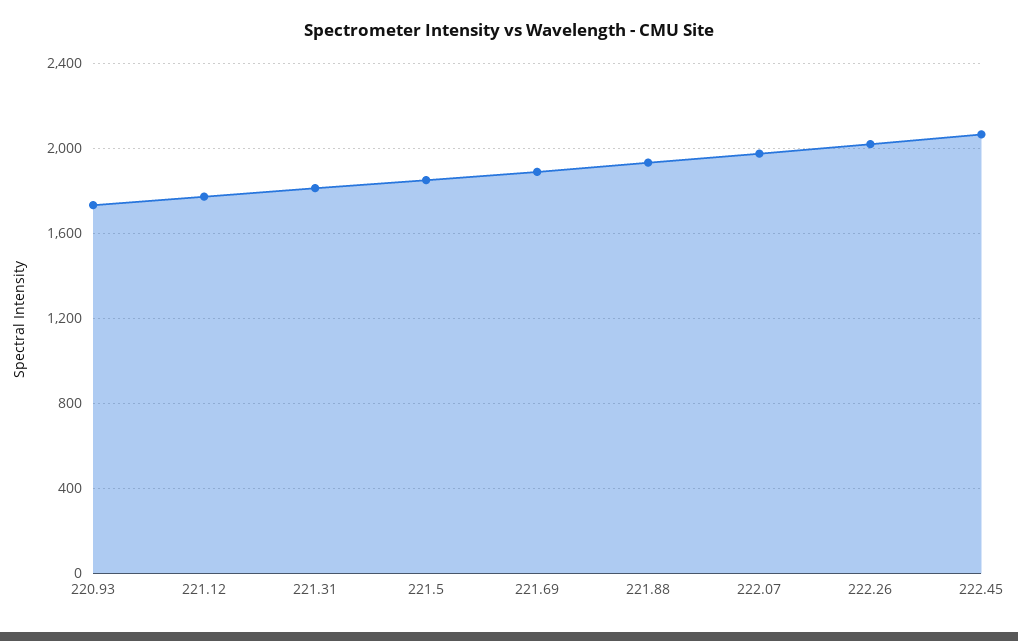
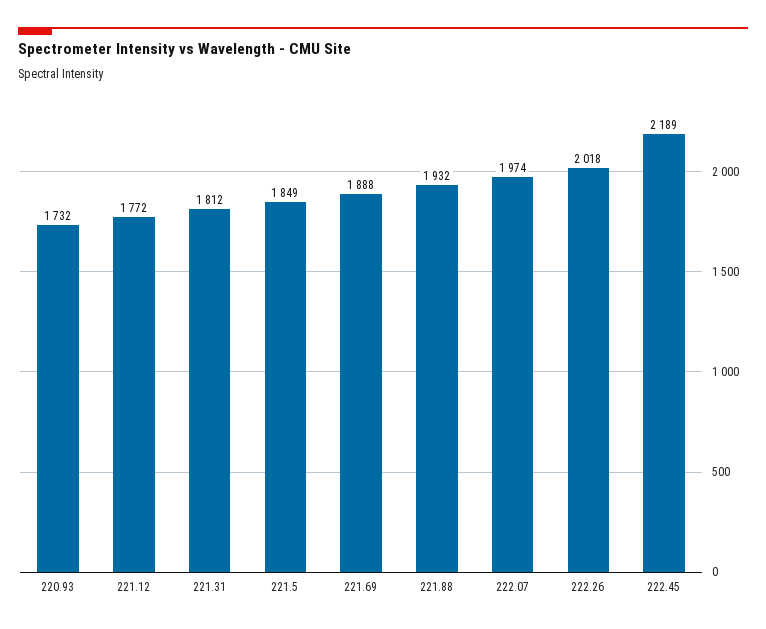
  {
    "220.93": 1732,
    "221.12": 1772,
    "221.31": 1812,
    "221.5": 1849,
    "221.69": 1888,
    "221.88": 1932,
    "222.07": 1974,
    "222.26": 2018,
-   "222.45": 2050
+   "222.45": 2189
  }

